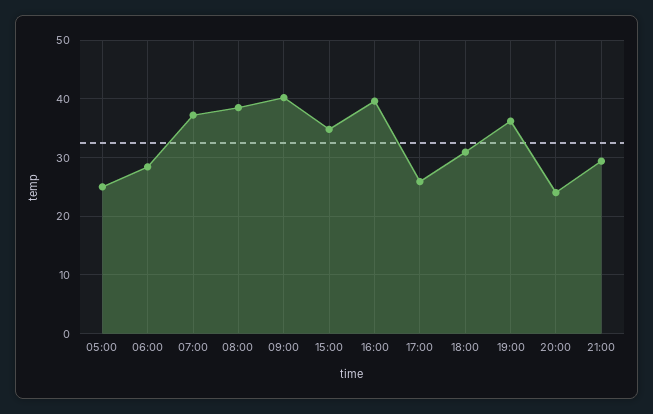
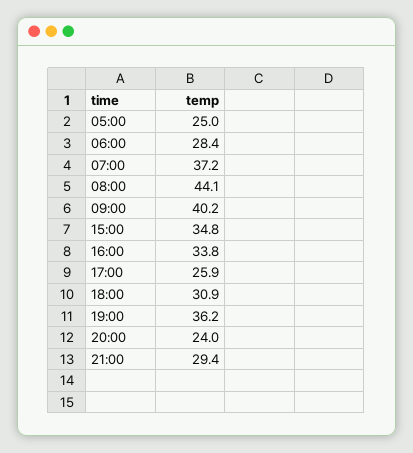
  {
    "05:00": 25,
    "06:00": 28.4,
    "07:00": 37.2,
-   "08:00": 38,
+   "08:00": 44.1,
    "09:00": 40.2,
    "15:00": 34.8,
-   "16:00": 40,
+   "16:00": 33.8,
    "17:00": 25.9,
    "18:00": 30.9,
    "19:00": 36.2,
    "20:00": 24,
    "21:00": 29.4
  }

